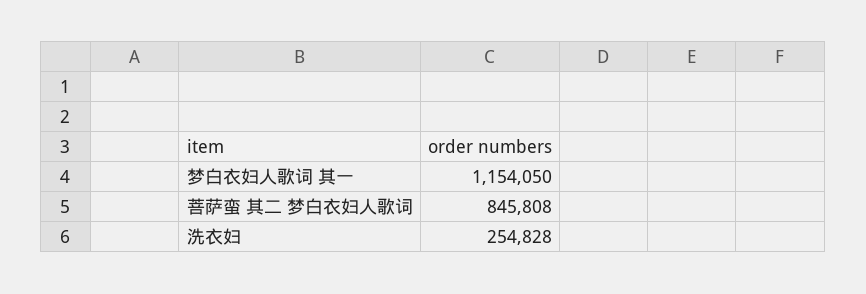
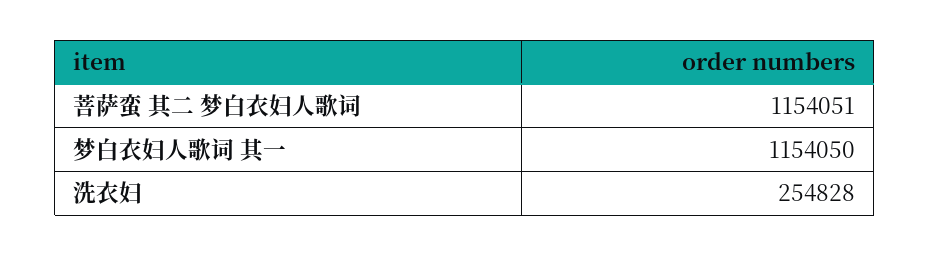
  {
    "梦白衣妇人歌词 其一": 1154050,
-   "菩萨蛮 其二 梦白衣妇人歌词": 845808,
+   "菩萨蛮 其二 梦白衣妇人歌词": 1154051,
    "洗衣妇": 254828
  }

